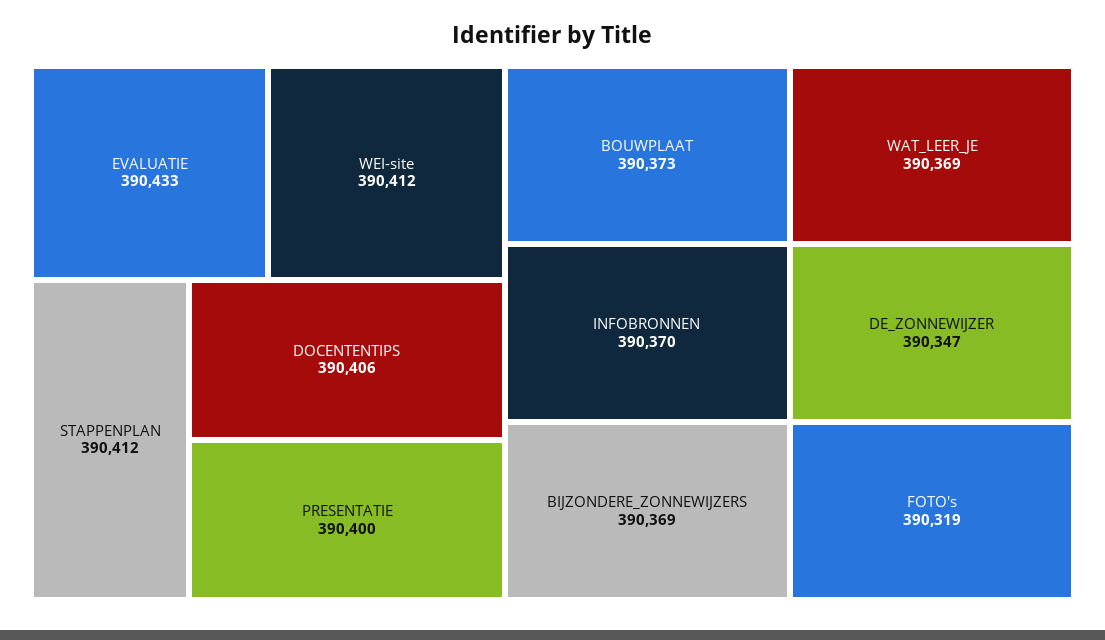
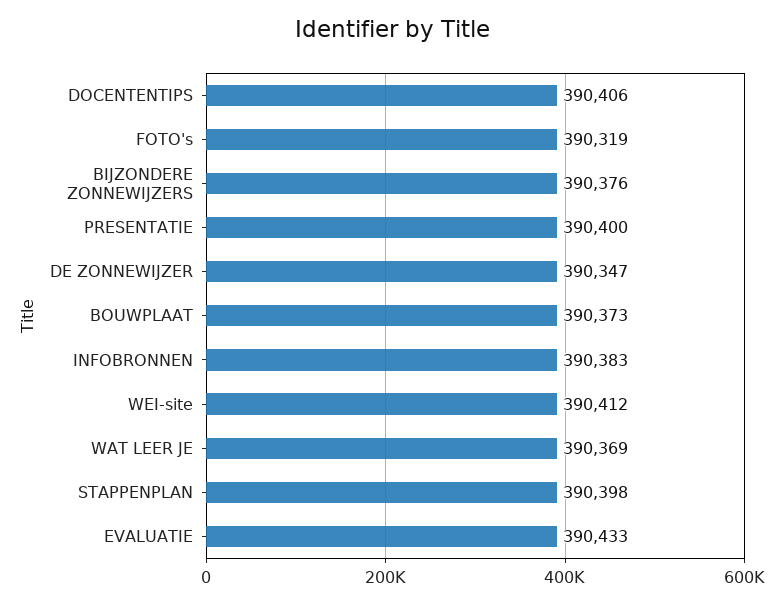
  {
    "EVALUATIE": 390433,
    "WEI-site": 390412,
-   "STAPPENPLAN": 390412,
+   "STAPPENPLAN": 390398,
    "DOCENTENTIPS": 390406,
    "PRESENTATIE": 390400,
    "BOUWPLAAT": 390373,
-   "INFOBRONNEN": 390370,
+   "INFOBRONNEN": 390383,
-   "BIJZONDERE_ZONNEWIJZERS": 390369,
+   "BIJZONDERE_ZONNEWIJZERS": 390376,
    "WAT_LEER_JE": 390369,
    "DE_ZONNEWIJZER": 390347,
    "FOTO's": 390319
  }

